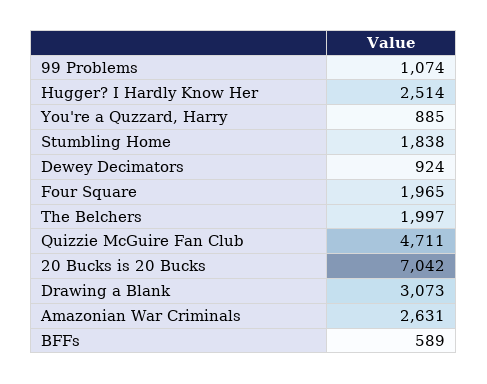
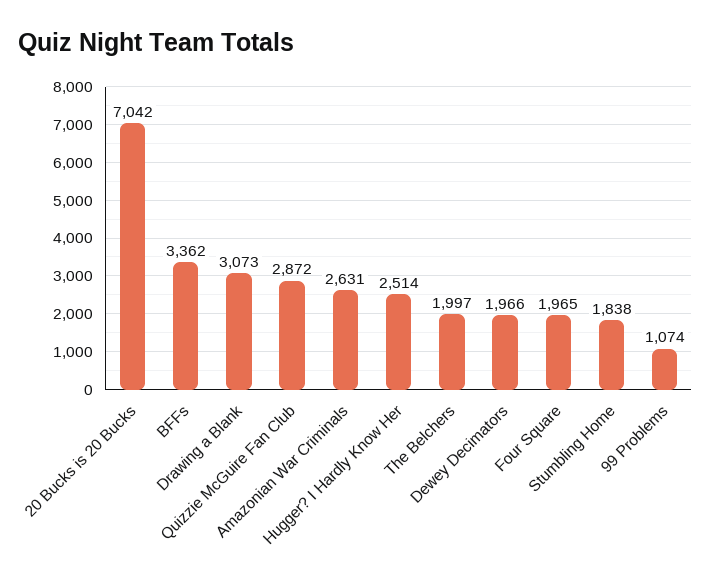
  {
    "99 Problems": 1074,
    "Hugger? I Hardly Know Her": 2514,
-   "You're a Quzzard, Harry": 885,
    "Stumbling Home": 1838,
-   "Dewey Decimators": 924,
+   "Dewey Decimators": 1966,
    "Four Square": 1965,
    "The Belchers": 1997,
-   "Quizzie McGuire Fan Club": 4711,
+   "Quizzie McGuire Fan Club": 2872,
    "20 Bucks is 20 Bucks": 7042,
    "Drawing a Blank": 3073,
    "Amazonian War Criminals": 2631,
-   "BFFs": 589
+   "BFFs": 3362
  }

